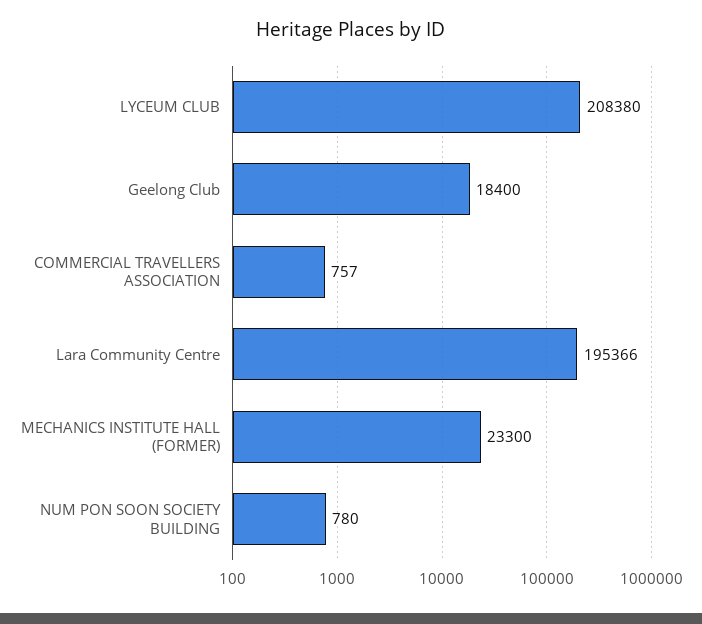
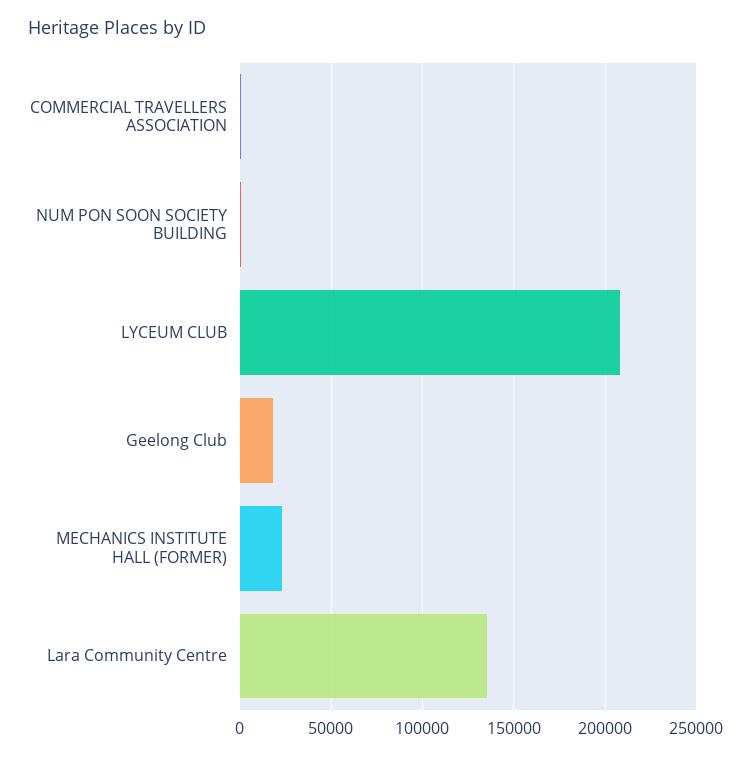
  {
    "LYCEUM CLUB": 208380,
    "Geelong Club": 18400,
    "COMMERCIAL TRAVELLERS ASSOCIATION": 757,
-   "Lara Community Centre": 195366,
+   "Lara Community Centre": 135000,
    "MECHANICS INSTITUTE HALL (FORMER)": 23300,
    "NUM PON SOON SOCIETY BUILDING": 780
  }

